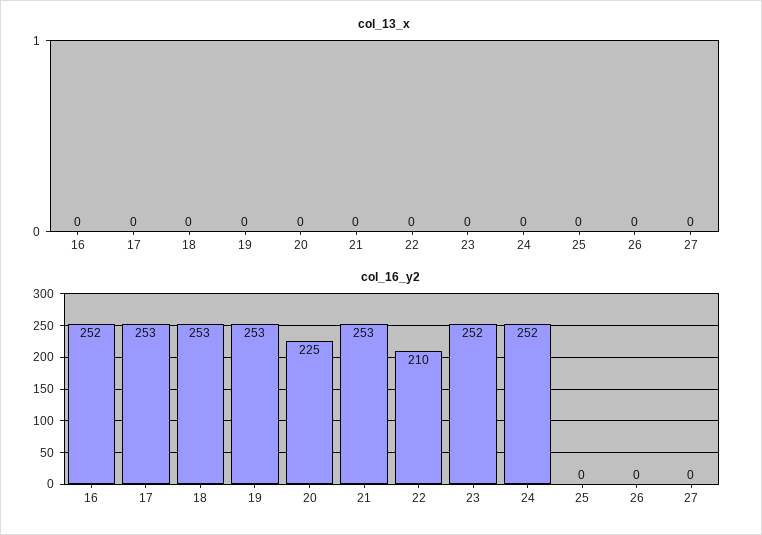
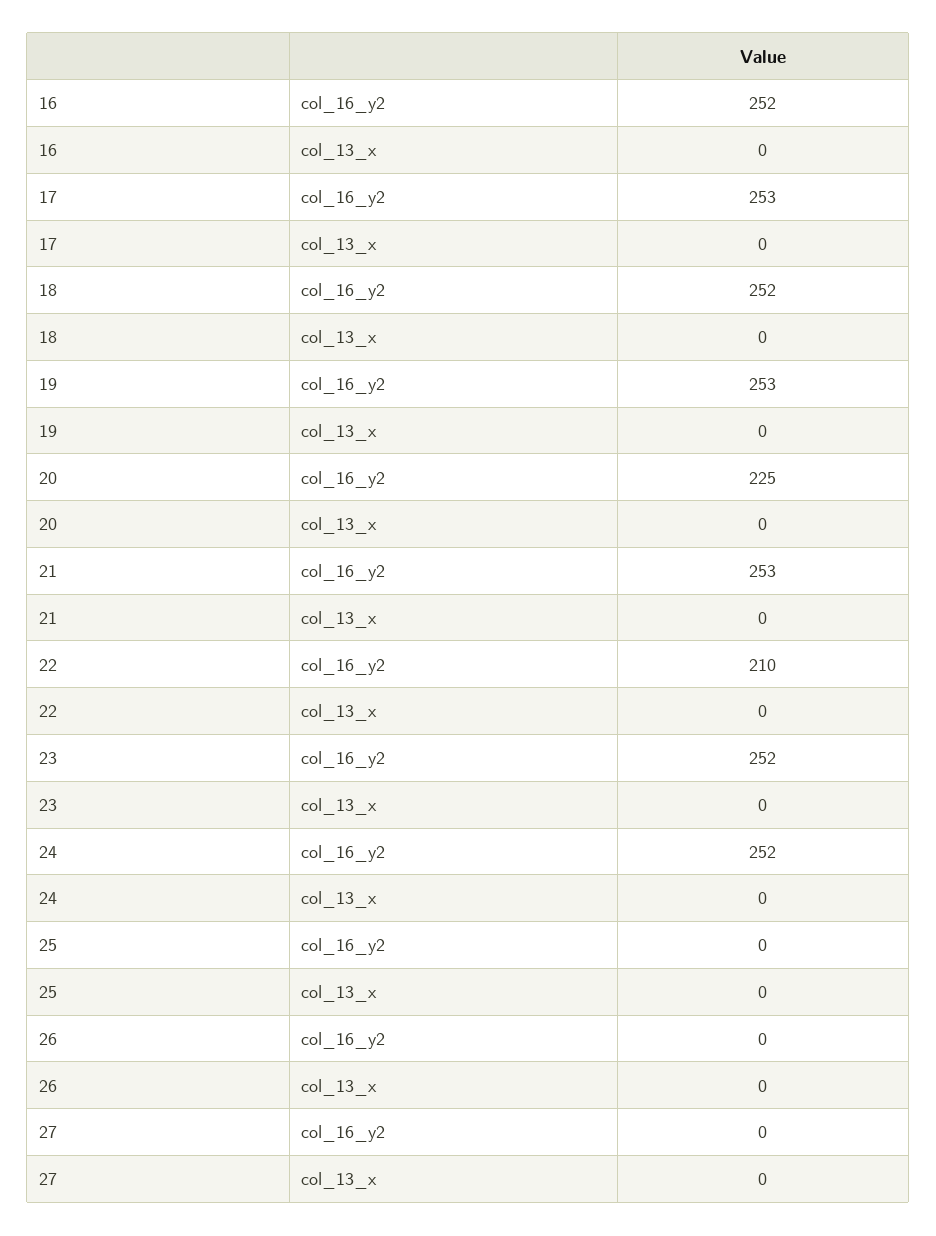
  {
    "col_13_x": {
      "16": 0,
      "17": 0,
      "18": 0,
      "19": 0,
      "20": 0,
      "21": 0,
      "22": 0,
      "23": 0,
      "24": 0,
      "25": 0,
      "26": 0,
      "27": 0
    },
    "col_16_y2": {
      "16": 252,
      "17": 253,
-     "18": 253,
+     "18": 252,
      "19": 253,
      "20": 225,
      "21": 253,
      "22": 210,
      "23": 252,
      "24": 252,
      "25": 0,
      "26": 0,
      "27": 0
    }
  }

